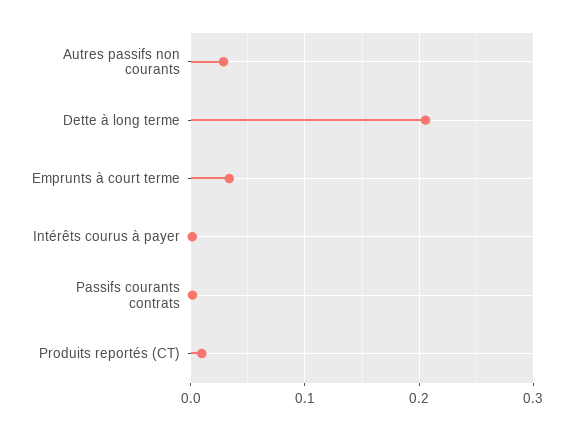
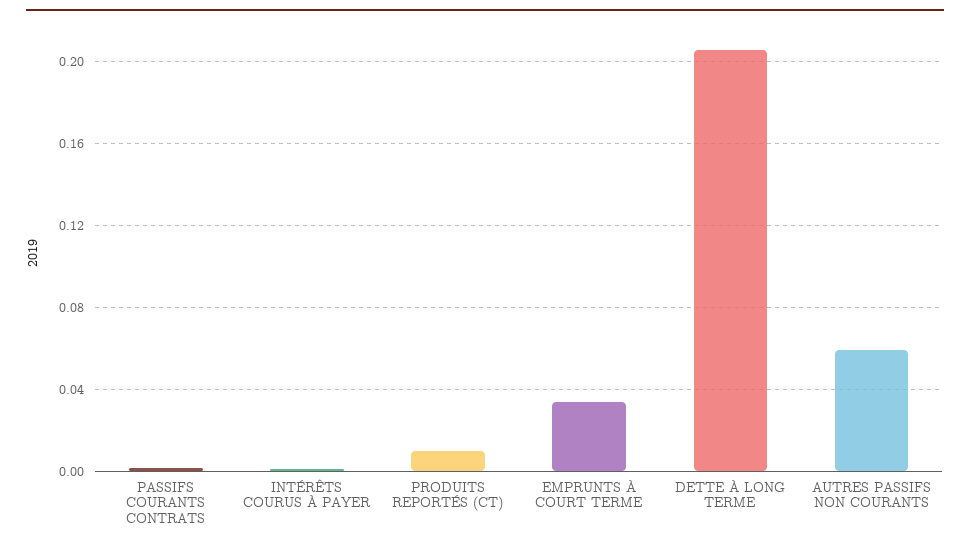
  {
-   "Autres passifs non courants": 0.03,
+   "Autres passifs non courants": 0.06,
    "Dette à long terme": 0.205,
    "Emprunts à court terme": 0.035,
    "Intérêts courus à payer": 0,
    "Passifs courants contrats": 0,
    "Produits reportés (CT)": 0.01
  }

